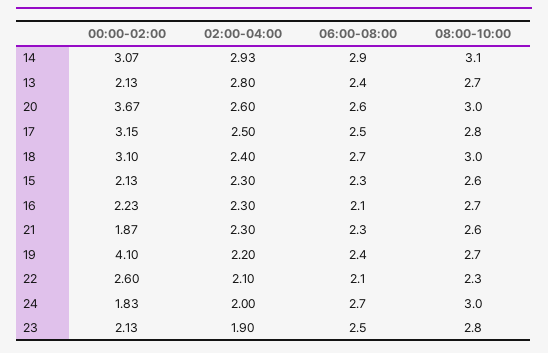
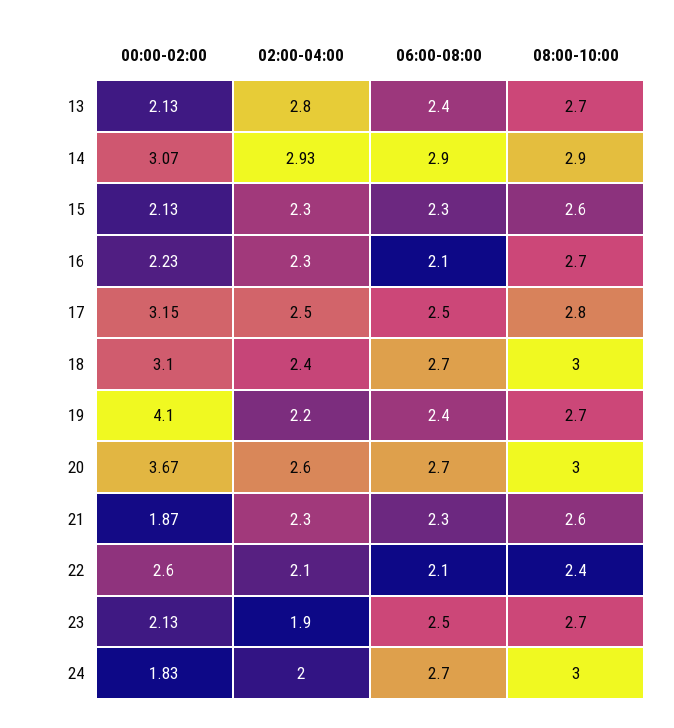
  {
    "00:00-02:00": {
      "14": 3.07,
      "13": 2.13,
      "20": 3.67,
      "17": 3.15,
      "18": 3.1,
      "15": 2.13,
      "16": 2.23,
      "21": 1.87,
      "19": 4.1,
      "22": 2.6,
      "24": 1.83,
      "23": 2.13
    },
    "02:00-04:00": {
      "14": 2.93,
      "13": 2.8,
      "20": 2.6,
      "17": 2.5,
      "18": 2.4,
      "15": 2.3,
      "16": 2.3,
      "21": 2.3,
      "19": 2.2,
      "22": 2.1,
      "24": 2,
      "23": 1.9
    },
    "06:00-08:00": {
      "14": 2.9,
      "13": 2.4,
-     "20": 2.6,
+     "20": 2.7,
      "17": 2.5,
      "18": 2.7,
      "15": 2.3,
      "16": 2.1,
      "21": 2.3,
      "19": 2.4,
      "22": 2.1,
      "24": 2.7,
      "23": 2.5
    },
    "08:00-10:00": {
-     "14": 3.1,
+     "14": 2.9,
      "13": 2.7,
      "20": 3,
      "17": 2.8,
      "18": 3,
      "15": 2.6,
      "16": 2.7,
      "21": 2.6,
      "19": 2.7,
-     "22": 2.3,
+     "22": 2.4,
      "24": 3,
-     "23": 2.8
+     "23": 2.7
    }
  }

